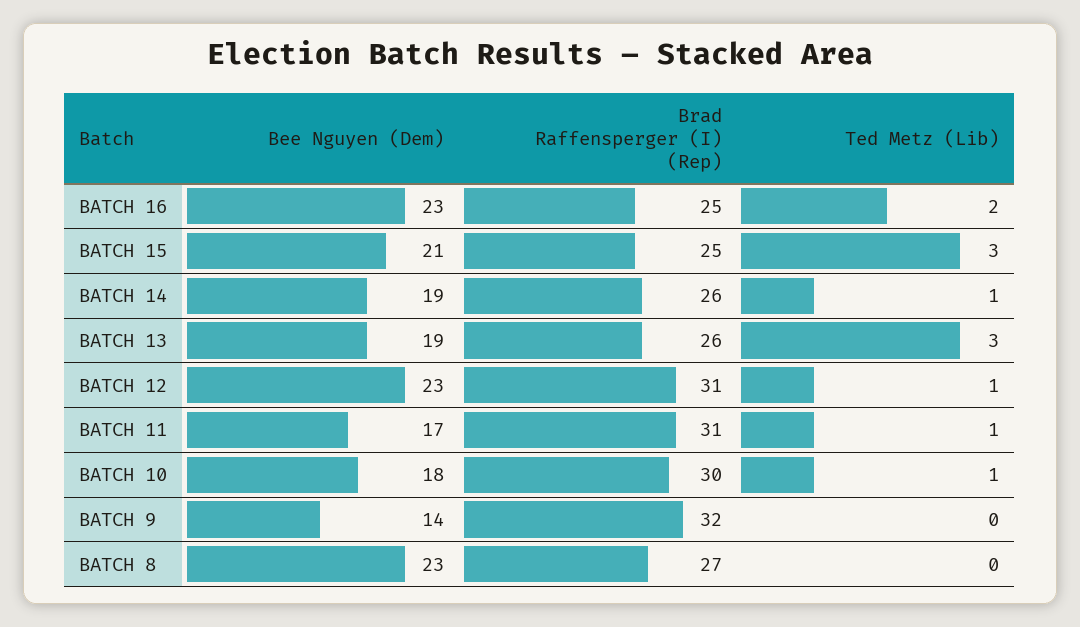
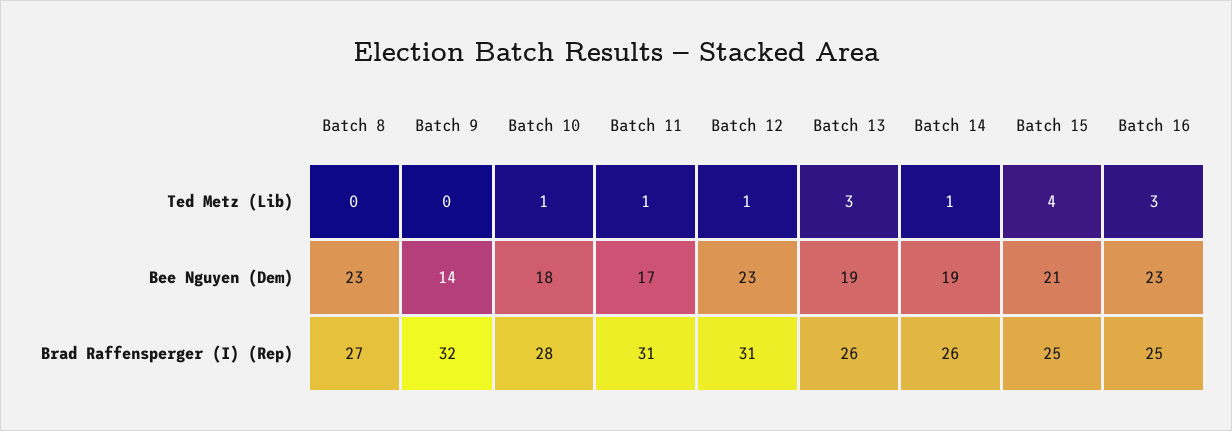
  {
    "Bee Nguyen (Dem)": {
      "BATCH 16": 23,
      "BATCH 15": 21,
      "BATCH 14": 19,
      "BATCH 13": 19,
      "BATCH 12": 23,
      "BATCH 11": 17,
      "BATCH 10": 18,
      "BATCH 9": 14,
      "BATCH 8": 23
    },
    "Brad Raffensperger (I) (Rep)": {
      "BATCH 16": 25,
      "BATCH 15": 25,
      "BATCH 14": 26,
      "BATCH 13": 26,
      "BATCH 12": 31,
      "BATCH 11": 31,
-     "BATCH 10": 30,
+     "BATCH 10": 28,
      "BATCH 9": 32,
      "BATCH 8": 27
    },
    "Ted Metz (Lib)": {
-     "BATCH 16": 2,
+     "BATCH 16": 3,
-     "BATCH 15": 3,
+     "BATCH 15": 4,
      "BATCH 14": 1,
      "BATCH 13": 3,
      "BATCH 12": 1,
      "BATCH 11": 1,
      "BATCH 10": 1,
      "BATCH 9": 0,
      "BATCH 8": 0
    }
  }

